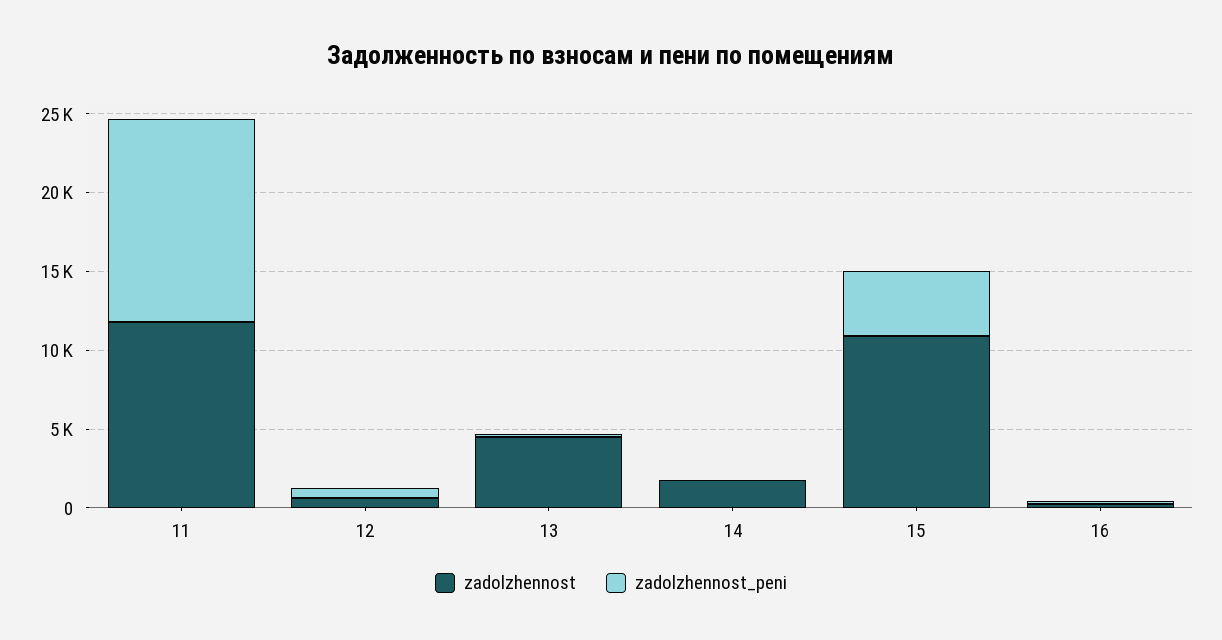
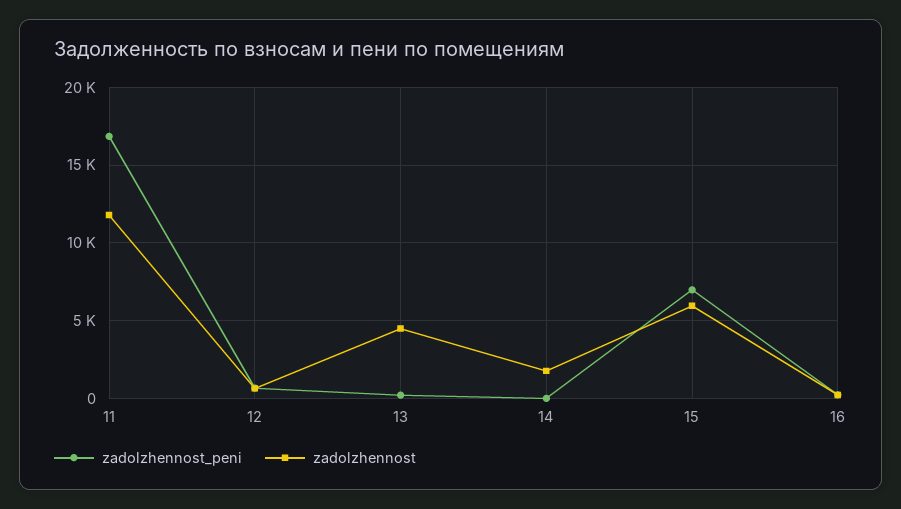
  {
    "zadolzhennost": {
      "11": 12000,
      "12": 500,
      "13": 4500,
      "14": 2000,
-     "15": 11000,
+     "15": 6000,
      "16": 0
    },
    "zadolzhennost_peni": {
-     "11": 13000,
+     "11": 17000,
      "12": 500,
      "13": 0,
      "14": 0,
-     "15": 4000,
+     "15": 7000,
      "16": 0
    }
  }

